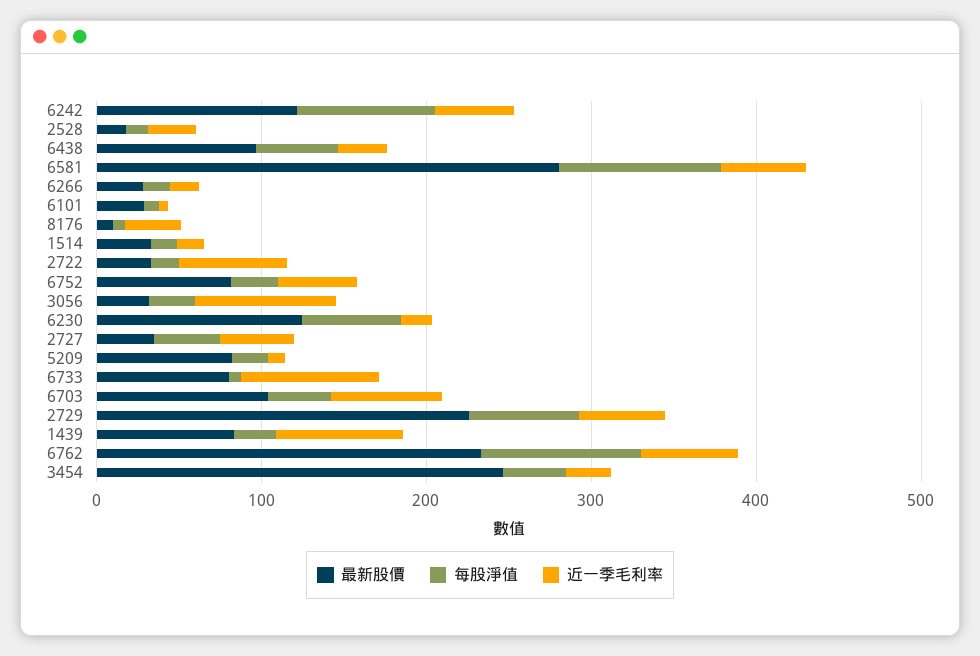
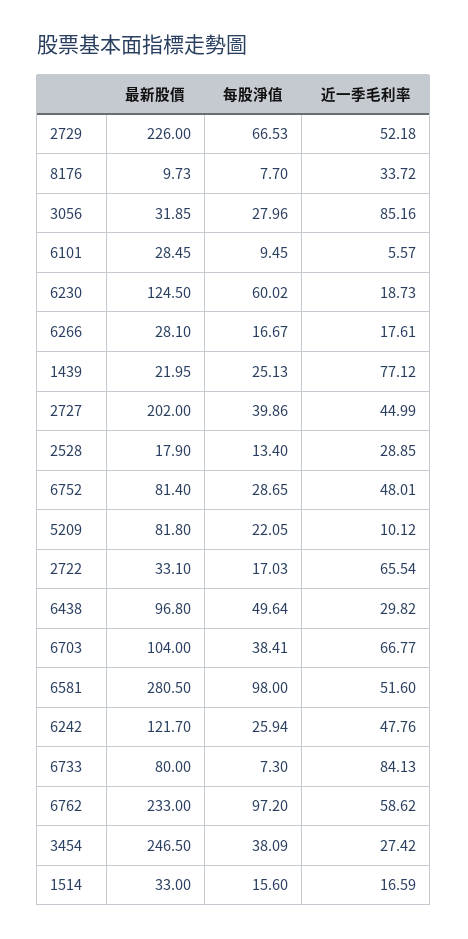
  {
    "最新股價": {
      "6242": 121.7,
      "2528": 17.9,
      "6438": 96.8,
      "6581": 280.5,
      "6266": 28.1,
      "6101": 28.45,
      "8176": 9.73,
      "1514": 33,
      "2722": 33.1,
      "6752": 81.4,
      "3056": 31.85,
      "6230": 124.5,
-     "2727": 40,
+     "2727": 202,
      "5209": 81.8,
      "6733": 80,
      "6703": 104,
      "2729": 226,
-     "1439": 80,
+     "1439": 21.95,
      "6762": 233,
      "3454": 246.5
    },
    "每股淨值": {
-     "6242": 80,
+     "6242": 25.94,
      "2528": 13.4,
      "6438": 49.64,
      "6581": 98,
      "6266": 16.67,
      "6101": 9.45,
      "8176": 7.7,
      "1514": 15.6,
      "2722": 17.03,
      "6752": 28.65,
      "3056": 27.96,
      "6230": 60.02,
      "2727": 39.86,
      "5209": 22.05,
      "6733": 7.3,
      "6703": 38.41,
      "2729": 66.53,
      "1439": 25.13,
      "6762": 97.2,
      "3454": 38.09
    },
    "近一季毛利率": {
      "6242": 47.76,
      "2528": 28.85,
      "6438": 29.82,
      "6581": 51.6,
      "6266": 17.61,
      "6101": 5.57,
      "8176": 33.72,
      "1514": 16.59,
      "2722": 65.54,
      "6752": 48.01,
      "3056": 85.16,
      "6230": 18.73,
      "2727": 44.99,
      "5209": 10.12,
      "6733": 84.13,
      "6703": 66.77,
      "2729": 52.18,
      "1439": 77.12,
      "6762": 58.62,
      "3454": 27.42
    }
  }

